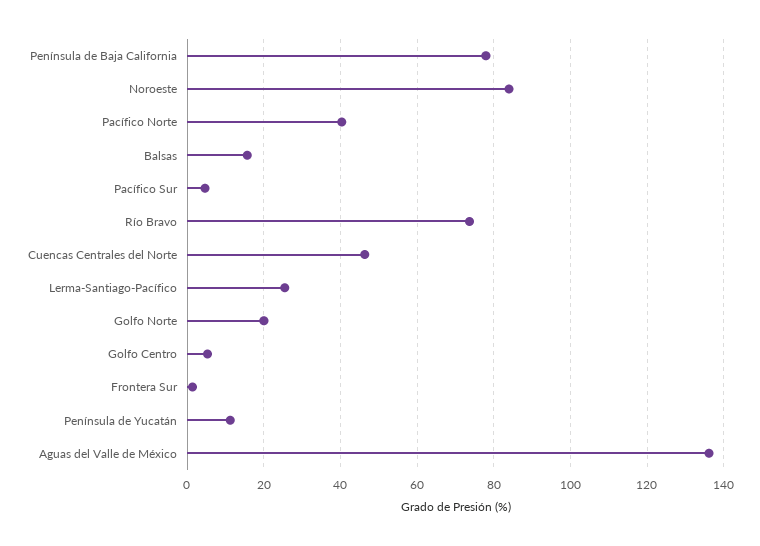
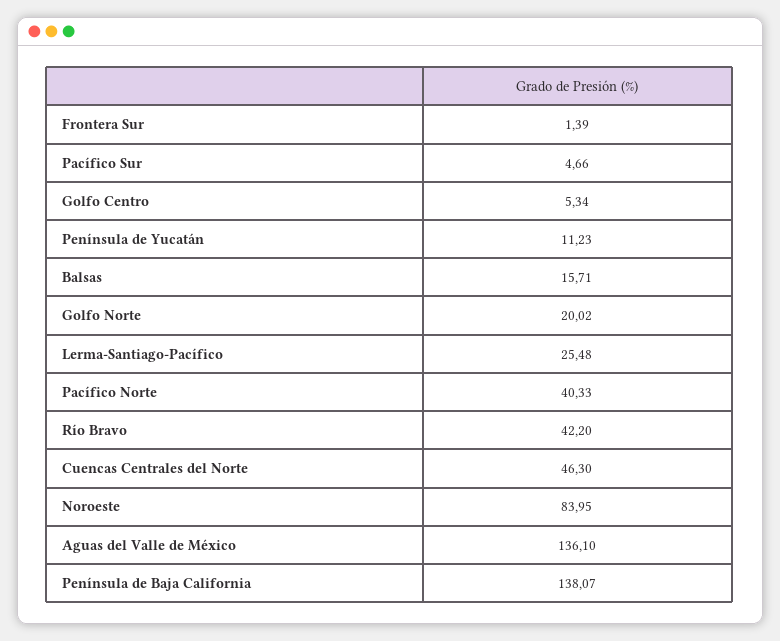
  {
-   "Península de Baja California": 78,
+   "Península de Baja California": 138.07,
    "Noroeste": 83.95,
    "Pacífico Norte": 40.33,
    "Balsas": 15.71,
    "Pacífico Sur": 4.66,
-   "Río Bravo": 74,
+   "Río Bravo": 42.2,
    "Cuencas Centrales del Norte": 46.3,
    "Lerma-Santiago-Pacífico": 25.48,
    "Golfo Norte": 20.02,
    "Golfo Centro": 5.34,
    "Frontera Sur": 1.39,
    "Península de Yucatán": 11.23,
    "Aguas del Valle de México": 136.1
  }

